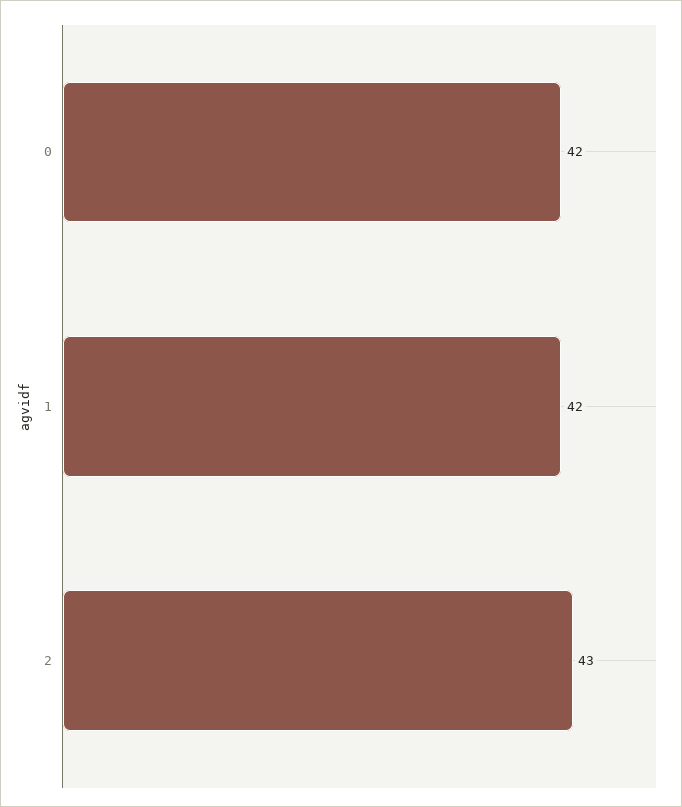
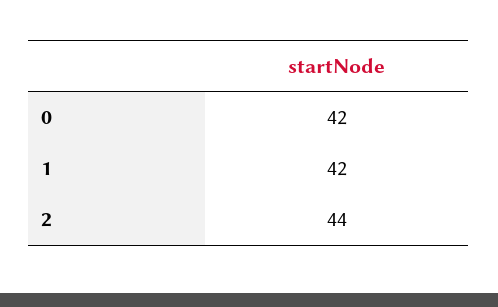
  {
    "0": 42,
    "1": 42,
-   "2": 43
+   "2": 44
  }

